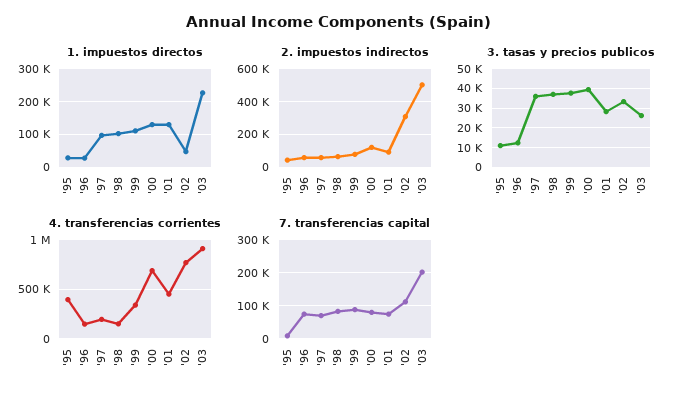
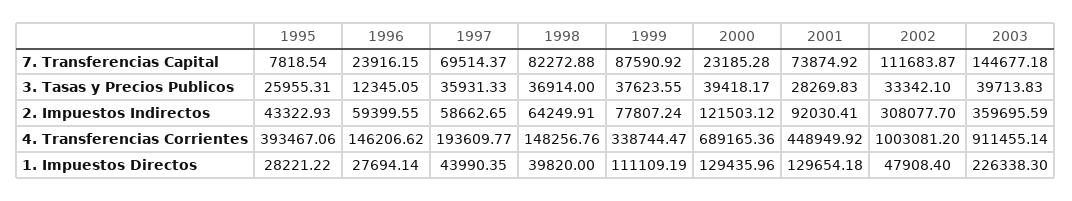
  {
    "1. impuestos directos": {
      "'95": 28221.22,
      "'96": 27694.14,
-     "'97": 100000,
+     "'97": 43990.35,
-     "'98": 100000,
+     "'98": 39820,
      "'99": 111109.19,
      "'00": 129435.96,
      "'01": 129654.18,
      "'02": 47908.4,
      "'03": 226338.3
    },
    "2. impuestos indirectos": {
      "'95": 43322.93,
      "'96": 59399.55,
      "'97": 58662.65,
      "'98": 64249.91,
      "'99": 77807.24,
      "'00": 121503.12,
      "'01": 92030.41,
      "'02": 308077.7,
-     "'03": 500000
+     "'03": 359695.59
    },
    "3. tasas y precios publicos": {
-     "'95": 10000,
+     "'95": 25955.31,
      "'96": 12345.05,
      "'97": 35931.33,
      "'98": 36914,
      "'99": 37623.55,
      "'00": 39418.17,
      "'01": 28269.83,
      "'02": 33342.1,
-     "'03": 25000
+     "'03": 39713.83
    },
    "4. transferencias corrientes": {
      "'95": 393467.06,
      "'96": 146206.62,
      "'97": 193609.77,
      "'98": 148256.76,
      "'99": 338744.47,
      "'00": 689165.36,
      "'01": 448949.92,
-     "'02": 800000,
+     "'02": 1003081.2,
      "'03": 911455.14
    },
    "7. transferencias capital": {
      "'95": 7818.54,
-     "'96": 80000,
+     "'96": 23916.15,
      "'97": 69514.37,
      "'98": 82272.88,
      "'99": 87590.92,
-     "'00": 80000,
+     "'00": 23185.28,
      "'01": 73874.92,
      "'02": 111683.87,
-     "'03": 200000
+     "'03": 144677.18
    }
  }

